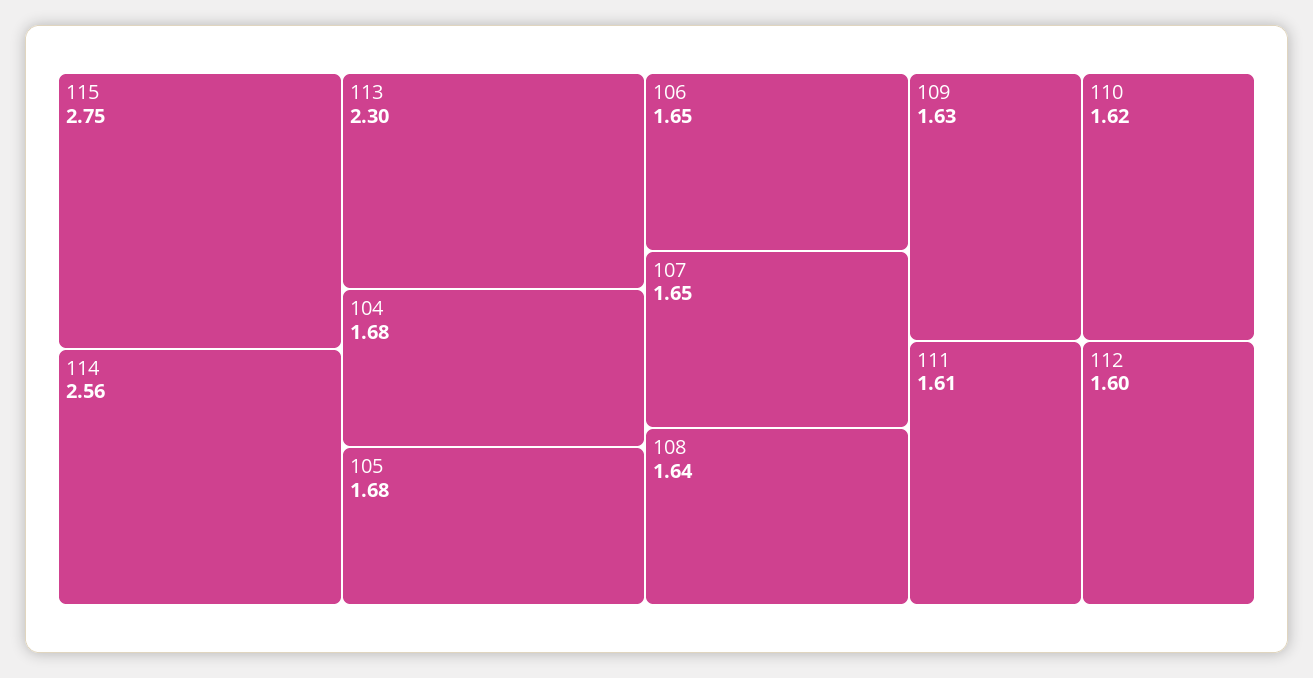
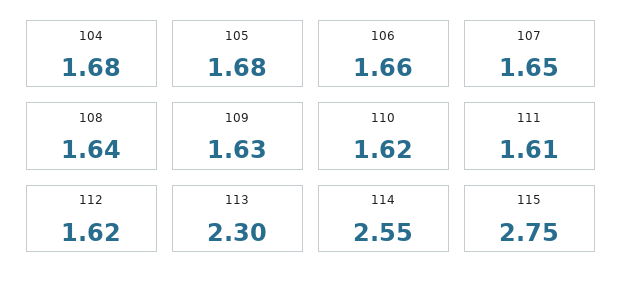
  {
    "115": 2.75,
-   "114": 2.56,
+   "114": 2.55,
    "113": 2.3,
    "104": 1.68,
    "105": 1.68,
-   "106": 1.65,
+   "106": 1.66,
    "107": 1.65,
    "108": 1.64,
    "109": 1.63,
    "110": 1.62,
    "111": 1.61,
-   "112": 1.6
+   "112": 1.62
  }

